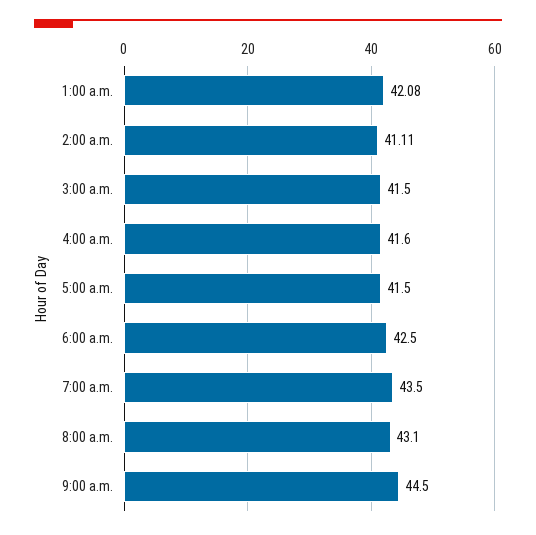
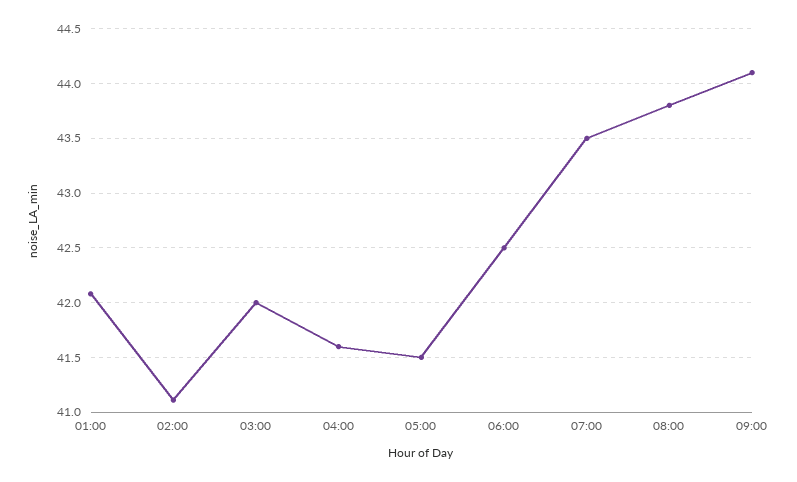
  {
    "1:00 a.m.": 42.08,
    "2:00 a.m.": 41.11,
-   "3:00 a.m.": 41.5,
+   "3:00 a.m.": 42,
    "4:00 a.m.": 41.6,
    "5:00 a.m.": 41.5,
    "6:00 a.m.": 42.5,
    "7:00 a.m.": 43.5,
-   "8:00 a.m.": 43.1,
+   "8:00 a.m.": 43.8,
-   "9:00 a.m.": 44.5
+   "9:00 a.m.": 44.1
  }

